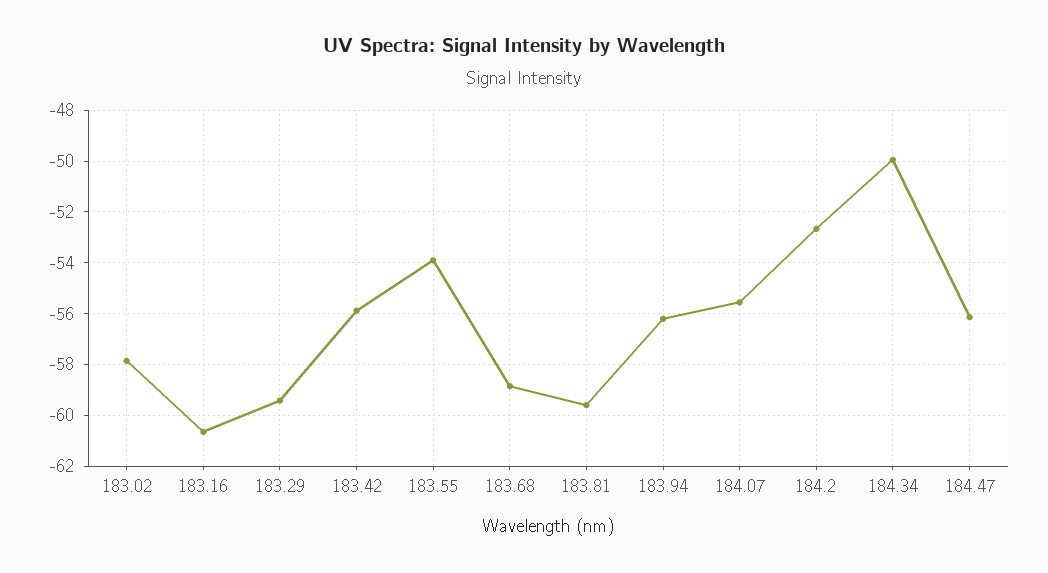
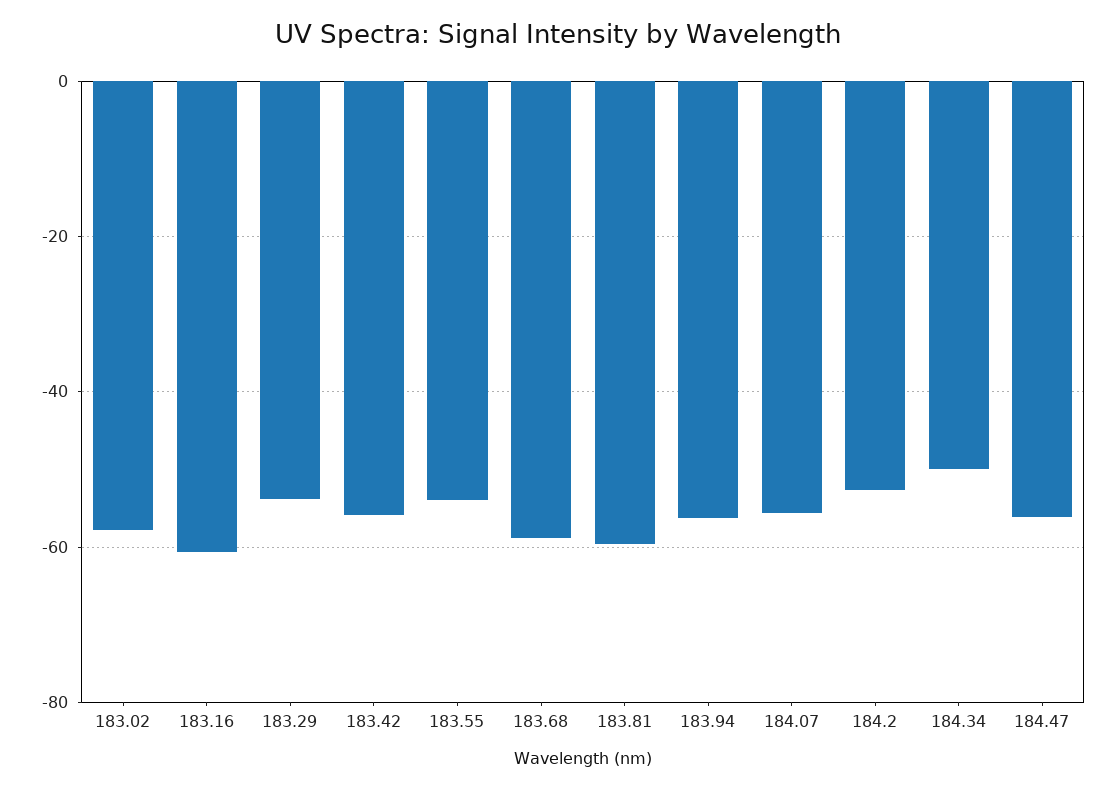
  {
    "183.02": -57.75,
    "183.16": -60.75,
-   "183.29": -59.5,
+   "183.29": -54,
    "183.42": -56,
    "183.55": -54,
    "183.68": -58.75,
    "183.81": -59.5,
    "183.94": -56.25,
    "184.07": -55.5,
    "184.2": -52.75,
    "184.34": -50,
    "184.47": -56.25
  }

